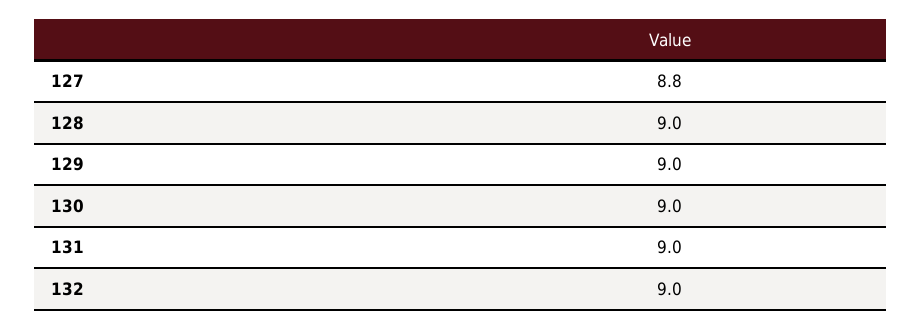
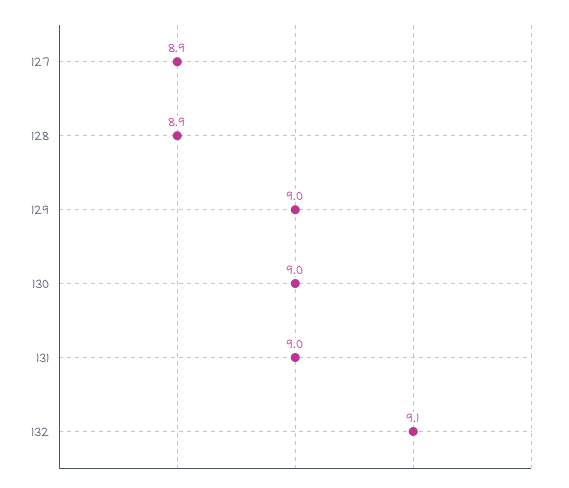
  {
-   "127": 8.8,
+   "127": 8.9,
-   "128": 9,
+   "128": 8.9,
    "129": 9,
    "130": 9,
    "131": 9,
-   "132": 9
+   "132": 9.1
  }

